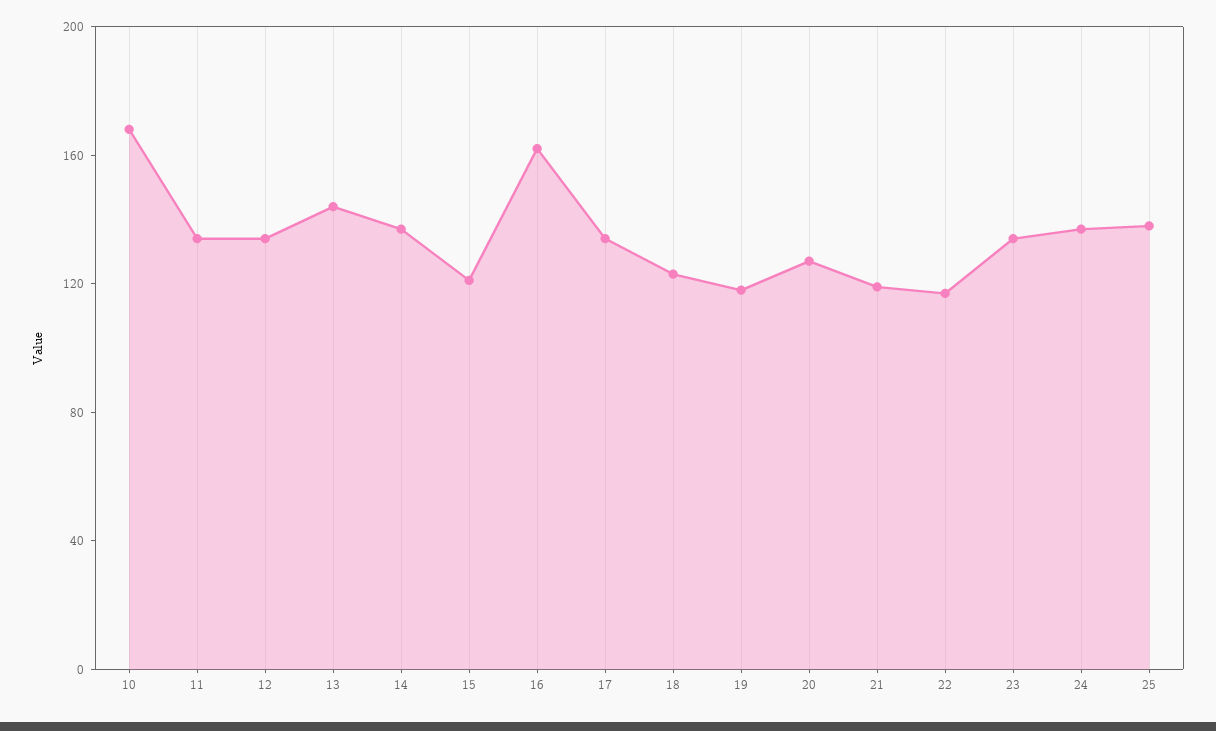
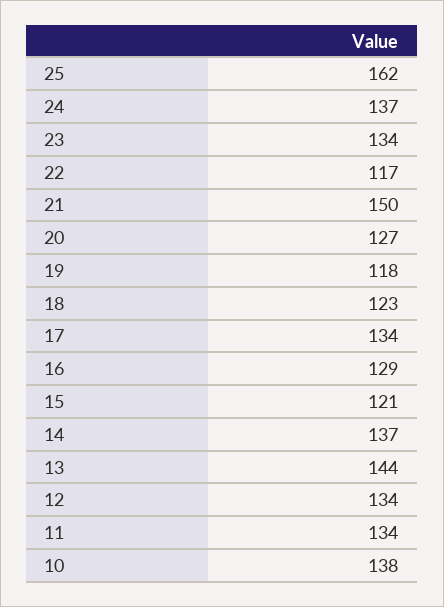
  {
-   "10": 170,
+   "10": 138,
    "11": 134,
    "12": 134,
    "13": 144,
    "14": 137,
    "15": 121,
-   "16": 160,
+   "16": 129,
    "17": 134,
    "18": 123,
    "19": 118,
    "20": 127,
-   "21": 120,
+   "21": 150,
    "22": 117,
    "23": 134,
    "24": 137,
-   "25": 140
+   "25": 162
  }

